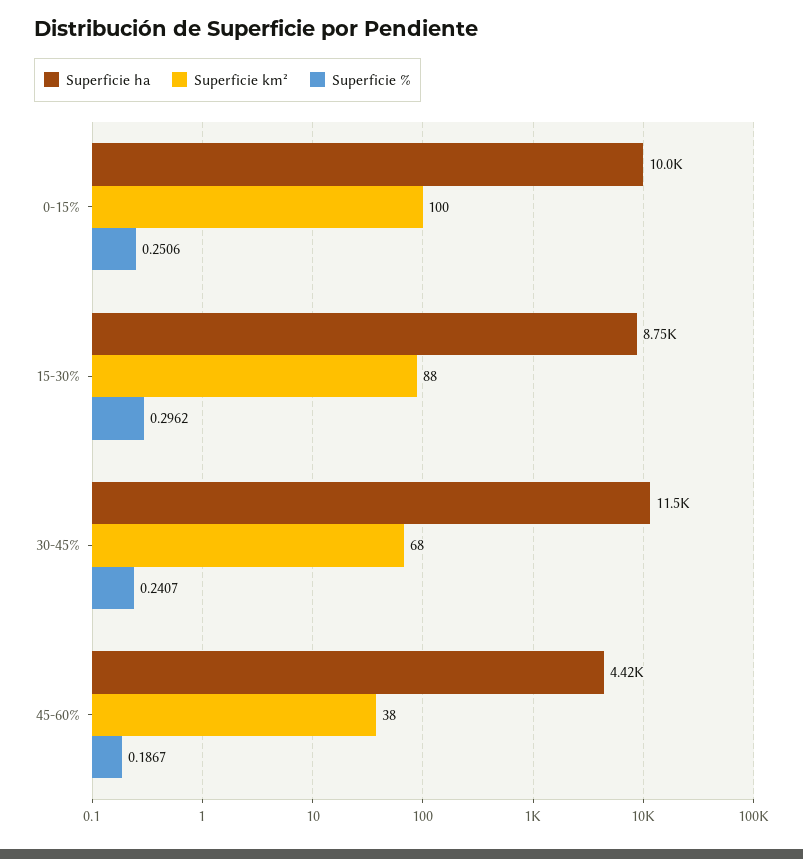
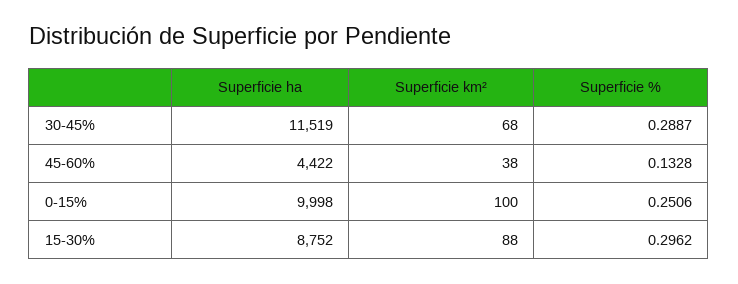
  {
    "Superficie ha": {
      "0-15%": 9998,
      "15-30%": 8752,
      "30-45%": 11519,
      "45-60%": 4422
    },
    "Superficie km²": {
      "0-15%": 100,
      "15-30%": 88,
      "30-45%": 68,
      "45-60%": 38
    },
    "Superficie %": {
      "0-15%": 0.2506,
      "15-30%": 0.2962,
-     "30-45%": 0.2407,
+     "30-45%": 0.2887,
-     "45-60%": 0.1867
+     "45-60%": 0.1328
    }
  }

